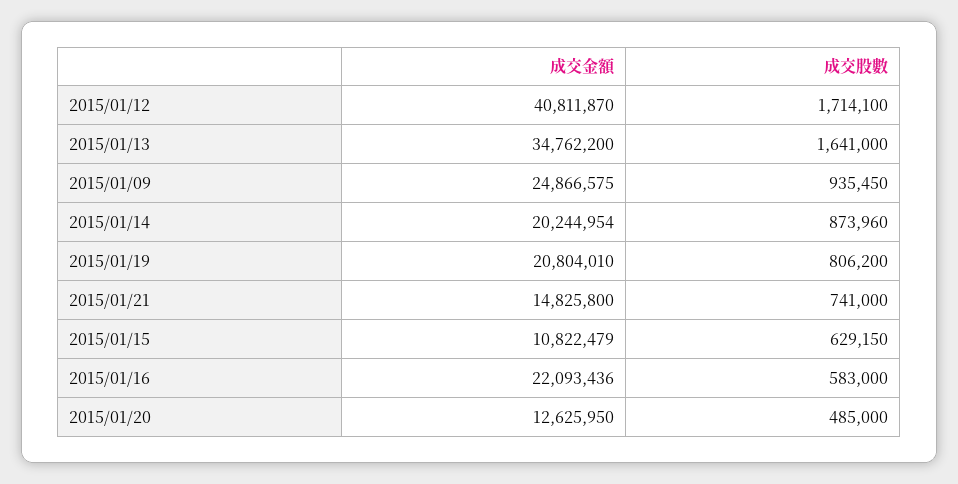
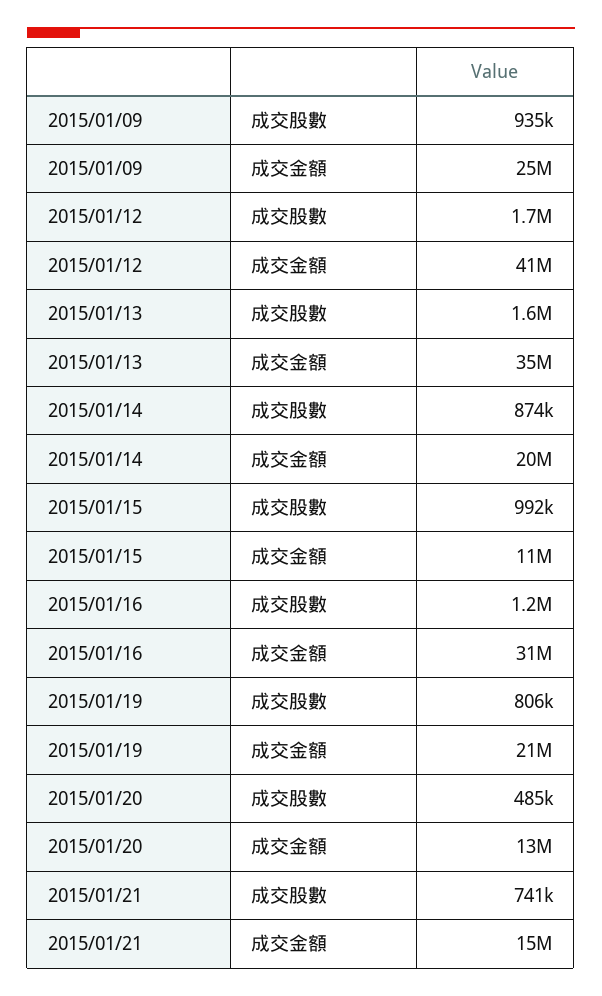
  {
    "成交金額": {
      "2015/01/12": 40811870,
      "2015/01/13": 34762200,
      "2015/01/09": 24866575,
      "2015/01/14": 20244954,
      "2015/01/19": 20804010,
      "2015/01/21": 14825800,
      "2015/01/15": 10822479,
-     "2015/01/16": 22093436,
+     "2015/01/16": 31000000,
      "2015/01/20": 12625950
    },
    "成交股數": {
      "2015/01/12": 1714100,
      "2015/01/13": 1641000,
      "2015/01/09": 935450,
      "2015/01/14": 873960,
      "2015/01/19": 806200,
      "2015/01/21": 741000,
-     "2015/01/15": 629150,
+     "2015/01/15": 992000,
-     "2015/01/16": 583000,
+     "2015/01/16": 1200000,
      "2015/01/20": 485000
    }
  }

